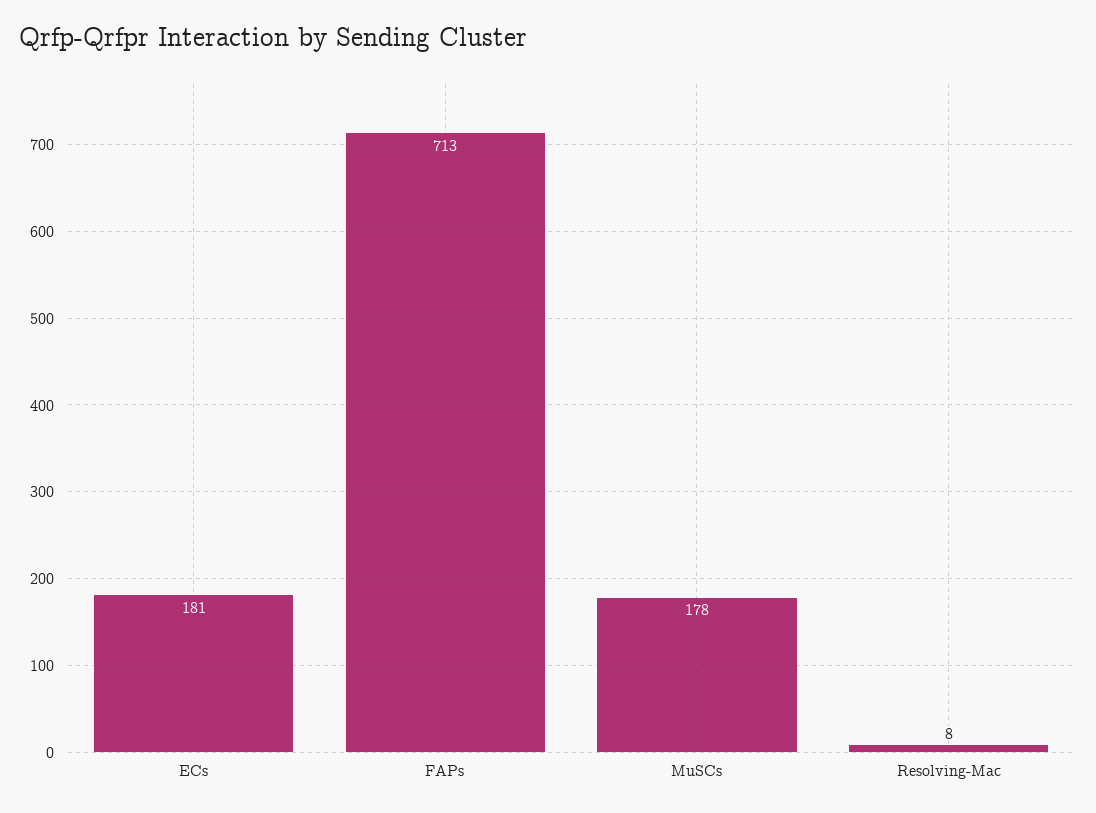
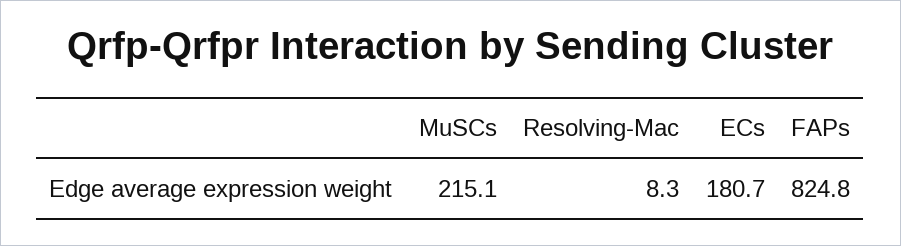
  {
    "ECs": 180.7,
-   "FAPs": 713,
+   "FAPs": 824.8,
-   "MuSCs": 178,
+   "MuSCs": 215.1,
    "Resolving-Mac": 8.3
  }

